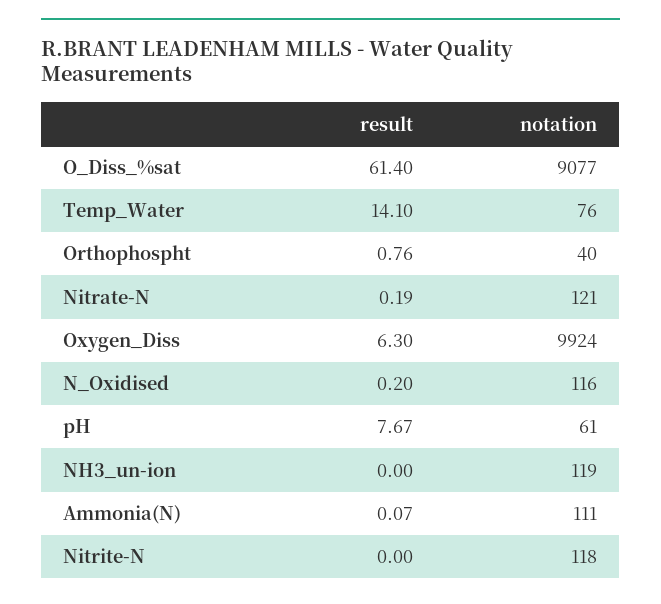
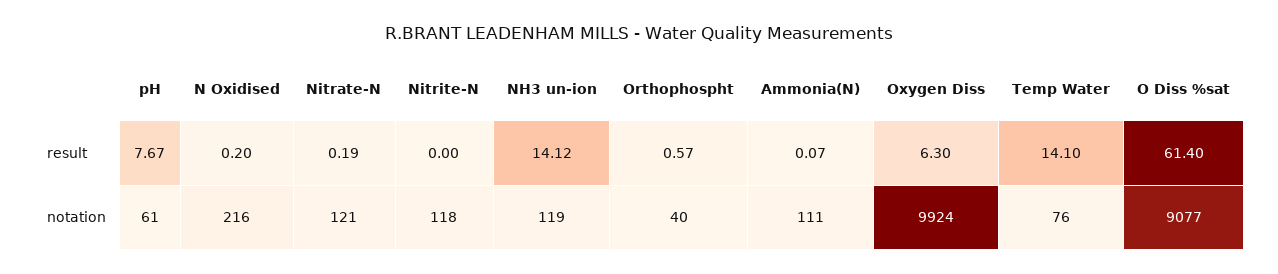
  {
    "result": {
      "O_Diss_%sat": 61.4,
      "Temp_Water": 14.1,
-     "Orthophospht": 0.76,
+     "Orthophospht": 0.57,
      "Nitrate-N": 0.19,
      "Oxygen_Diss": 6.3,
      "N_Oxidised": 0.2,
      "pH": 7.67,
-     "NH3_un-ion": 0,
+     "NH3_un-ion": 14.12,
      "Ammonia(N)": 0.07,
      "Nitrite-N": 0
    },
    "notation": {
      "O_Diss_%sat": 9077,
      "Temp_Water": 76,
      "Orthophospht": 40,
      "Nitrate-N": 121,
      "Oxygen_Diss": 9924,
-     "N_Oxidised": 116,
+     "N_Oxidised": 216,
      "pH": 61,
      "NH3_un-ion": 119,
      "Ammonia(N)": 111,
      "Nitrite-N": 118
    }
  }

